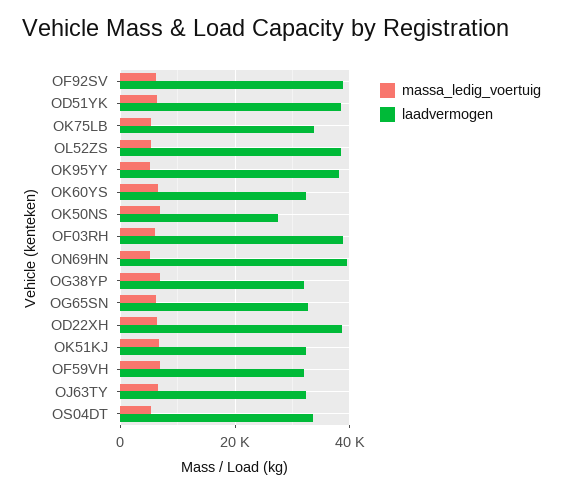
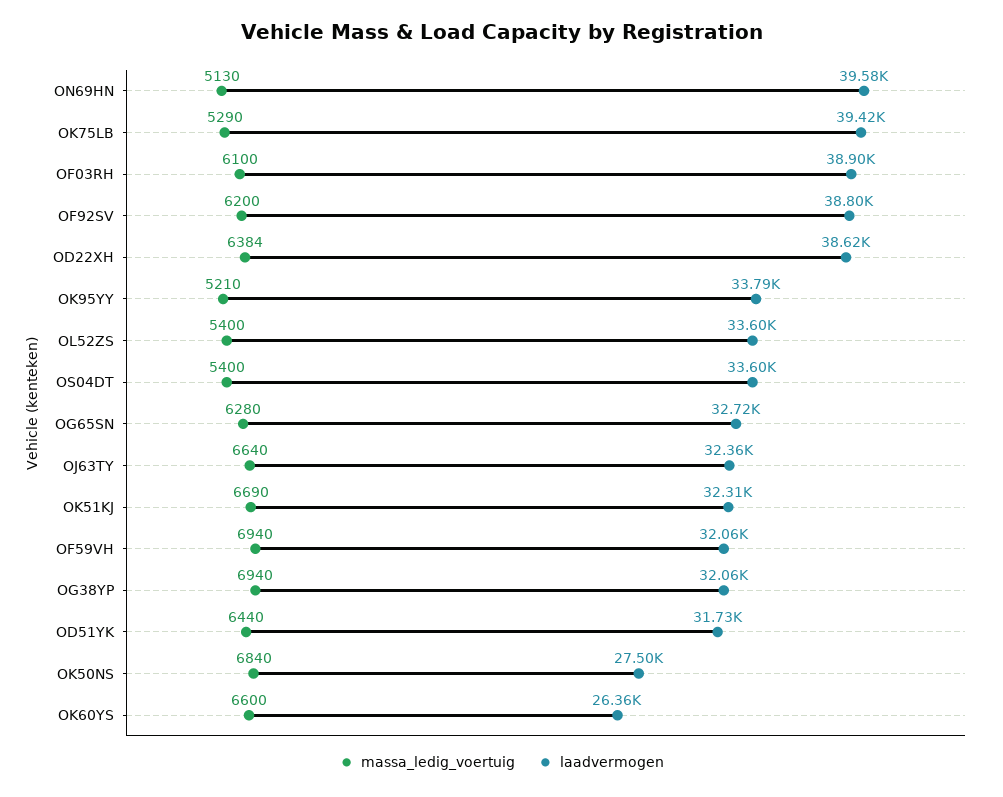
  {
    "massa_ledig_voertuig": {
      "OF92SV": 6200,
      "OD51YK": 6440,
      "OK75LB": 5290,
      "OL52ZS": 5400,
      "OK95YY": 5210,
      "OK60YS": 6600,
      "OK50NS": 6840,
      "OF03RH": 6100,
      "ON69HN": 5130,
      "OG38YP": 6940,
      "OG65SN": 6280,
      "OD22XH": 6384,
      "OK51KJ": 6690,
      "OF59VH": 6940,
      "OJ63TY": 6640,
      "OS04DT": 5400
    },
    "laadvermogen": {
      "OF92SV": 38800,
-     "OD51YK": 38000,
+     "OD51YK": 31730,
-     "OK75LB": 34000,
+     "OK75LB": 39420,
-     "OL52ZS": 38000,
+     "OL52ZS": 33600,
-     "OK95YY": 38000,
+     "OK95YY": 33790,
-     "OK60YS": 32000,
+     "OK60YS": 26360,
      "OK50NS": 27500,
      "OF03RH": 38900,
      "ON69HN": 39580,
      "OG38YP": 32060,
      "OG65SN": 32720,
      "OD22XH": 38620,
      "OK51KJ": 32310,
      "OF59VH": 32060,
      "OJ63TY": 32360,
      "OS04DT": 33600
    }
  }

